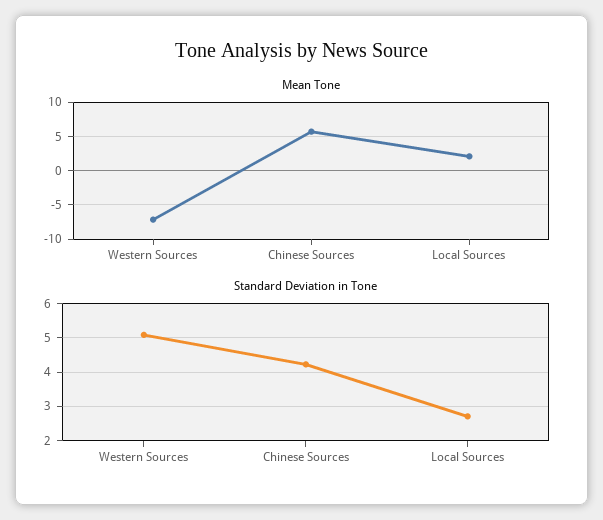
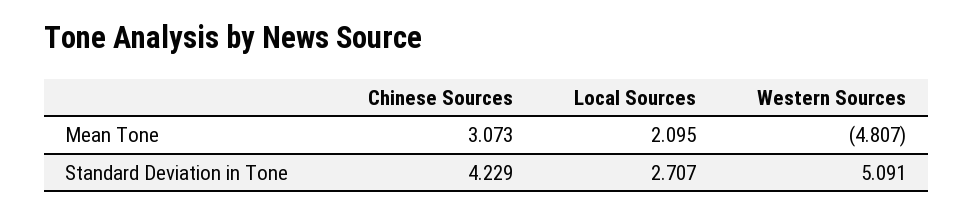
  {
    "Mean Tone": {
-     "Western Sources": -7,
+     "Western Sources": -4.807,
-     "Chinese Sources": 6,
+     "Chinese Sources": 3.073,
      "Local Sources": 2.095
    },
    "Standard Deviation in Tone": {
      "Western Sources": 5.091,
      "Chinese Sources": 4.229,
      "Local Sources": 2.707
    }
  }

